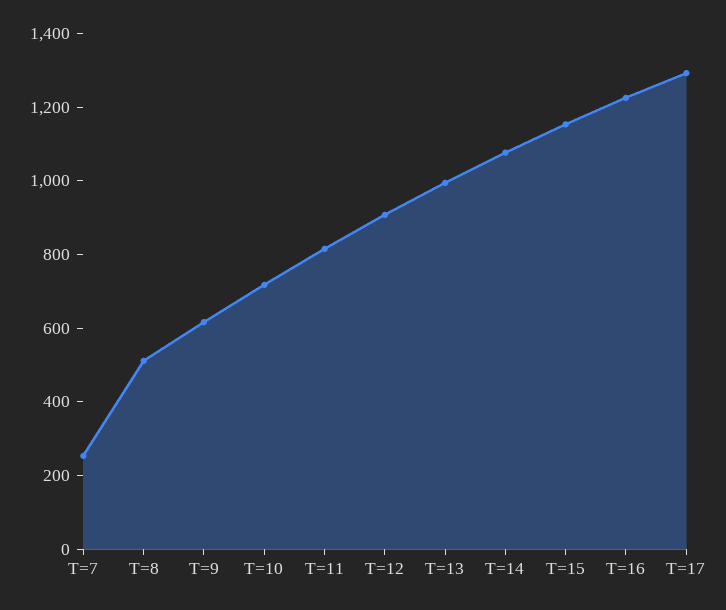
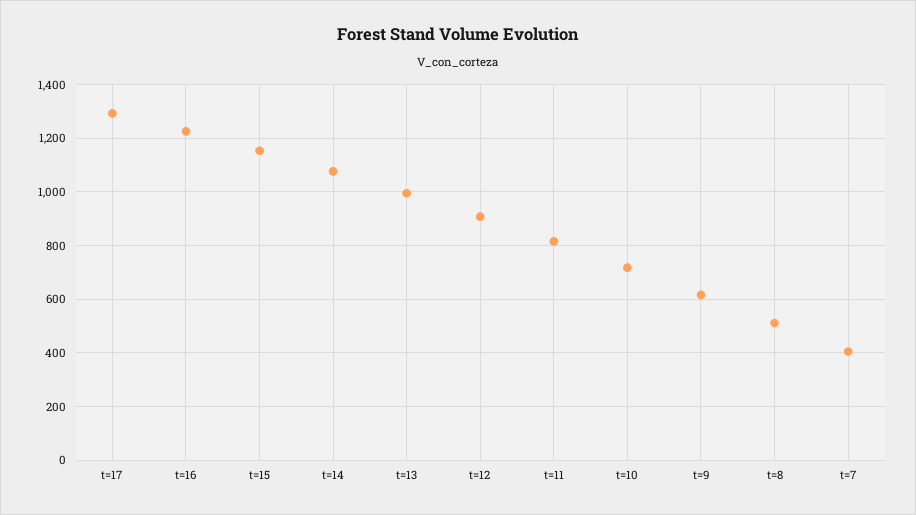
  {
-   "T=7": 250,
+   "T=7": 400,
    "T=8": 500,
    "T=9": 625,
    "T=10": 725,
    "T=11": 825,
    "T=12": 900,
    "T=13": 1000,
    "T=14": 1075,
    "T=15": 1150,
    "T=16": 1225,
    "T=17": 1300
  }

